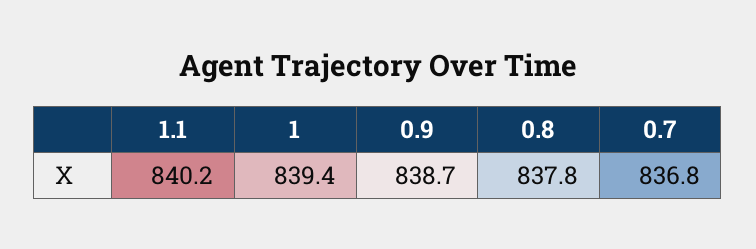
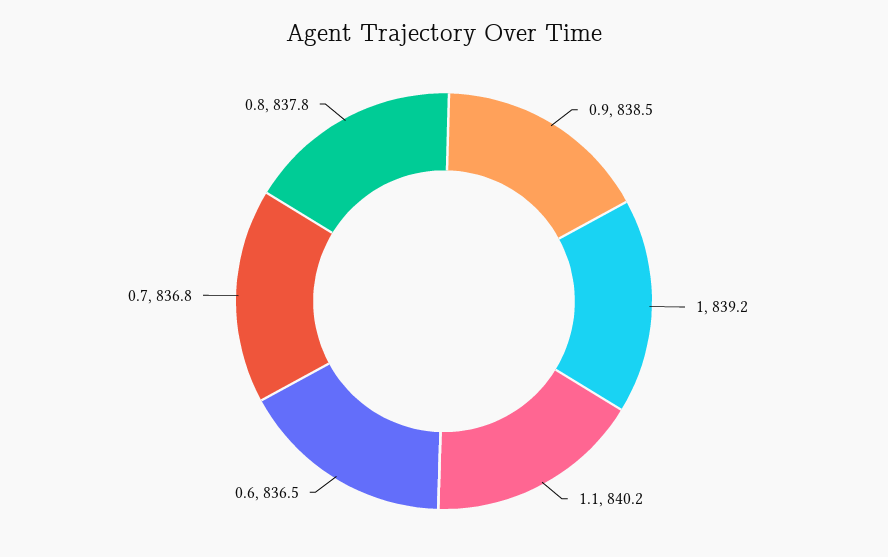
  {
    "1.1": 840.2,
-   "1": 839.4,
+   "1": 839.2,
-   "0.9": 838.7,
+   "0.9": 838.5,
    "0.8": 837.8,
-   "0.7": 836.8
+   "0.7": 836.8,
+   "0.6": 836.5
  }

